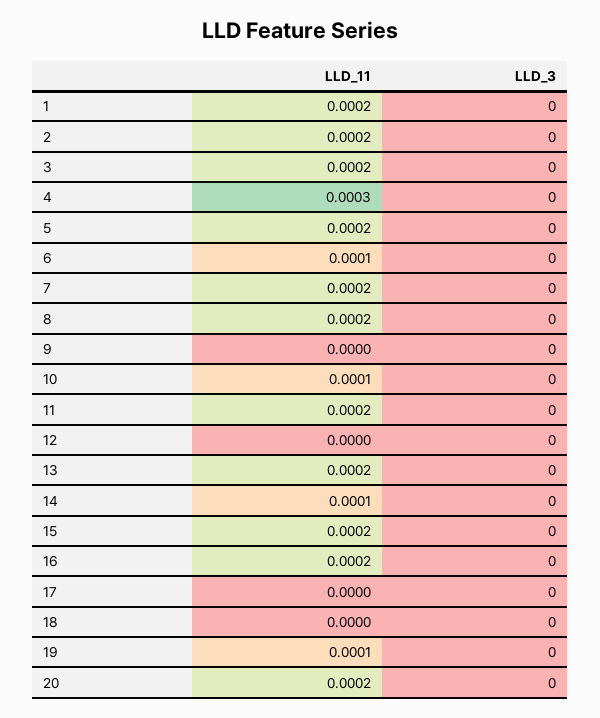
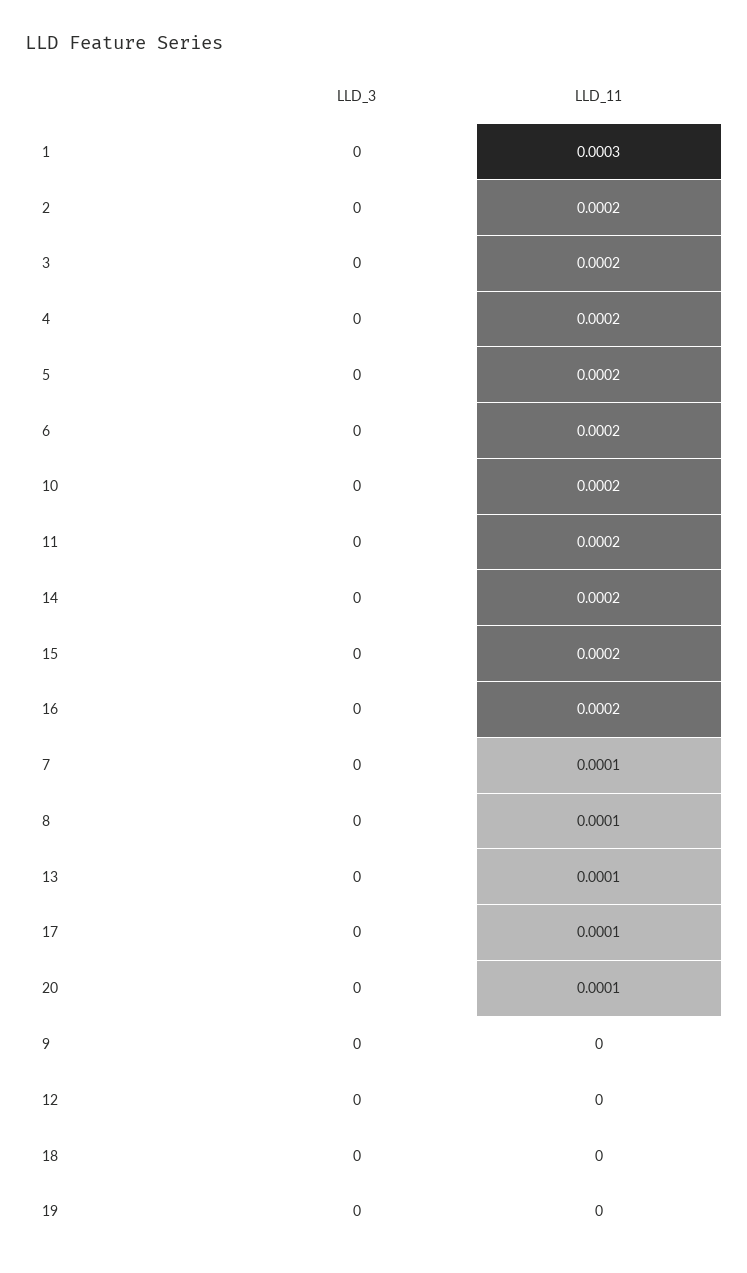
  {
    "LLD_11": {
-     "1": 0.0002,
+     "1": 0.0003,
      "2": 0.0002,
      "3": 0.0002,
-     "4": 0.0003,
+     "4": 0.0002,
      "5": 0.0002,
-     "6": 0.0001,
+     "6": 0.0002,
-     "7": 0.0002,
+     "7": 0.0001,
-     "8": 0.0002,
+     "8": 0.0001,
      "9": 0,
-     "10": 0.0001,
+     "10": 0.0002,
      "11": 0.0002,
      "12": 0,
-     "13": 0.0002,
+     "13": 0.0001,
-     "14": 0.0001,
+     "14": 0.0002,
      "15": 0.0002,
      "16": 0.0002,
-     "17": 0,
+     "17": 0.0001,
      "18": 0,
-     "19": 0.0001,
+     "19": 0,
-     "20": 0.0002
+     "20": 0.0001
    },
    "LLD_3": {
      "1": 0,
      "2": 0,
      "3": 0,
      "4": 0,
      "5": 0,
      "6": 0,
      "7": 0,
      "8": 0,
      "9": 0,
      "10": 0,
      "11": 0,
      "12": 0,
      "13": 0,
      "14": 0,
      "15": 0,
      "16": 0,
      "17": 0,
      "18": 0,
      "19": 0,
      "20": 0
    }
  }

